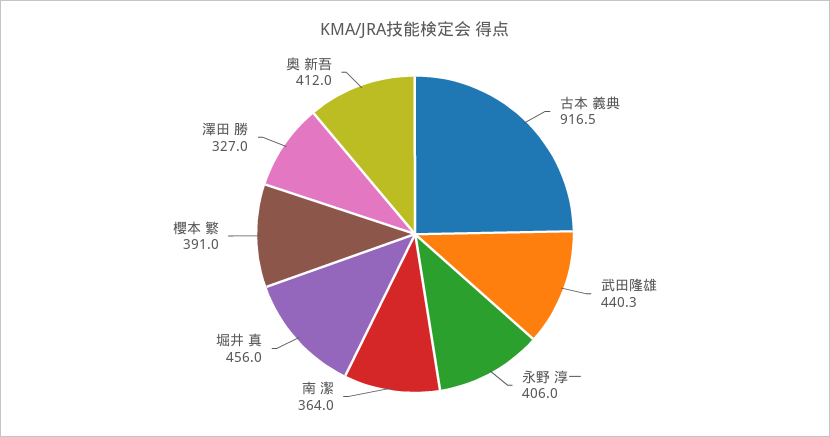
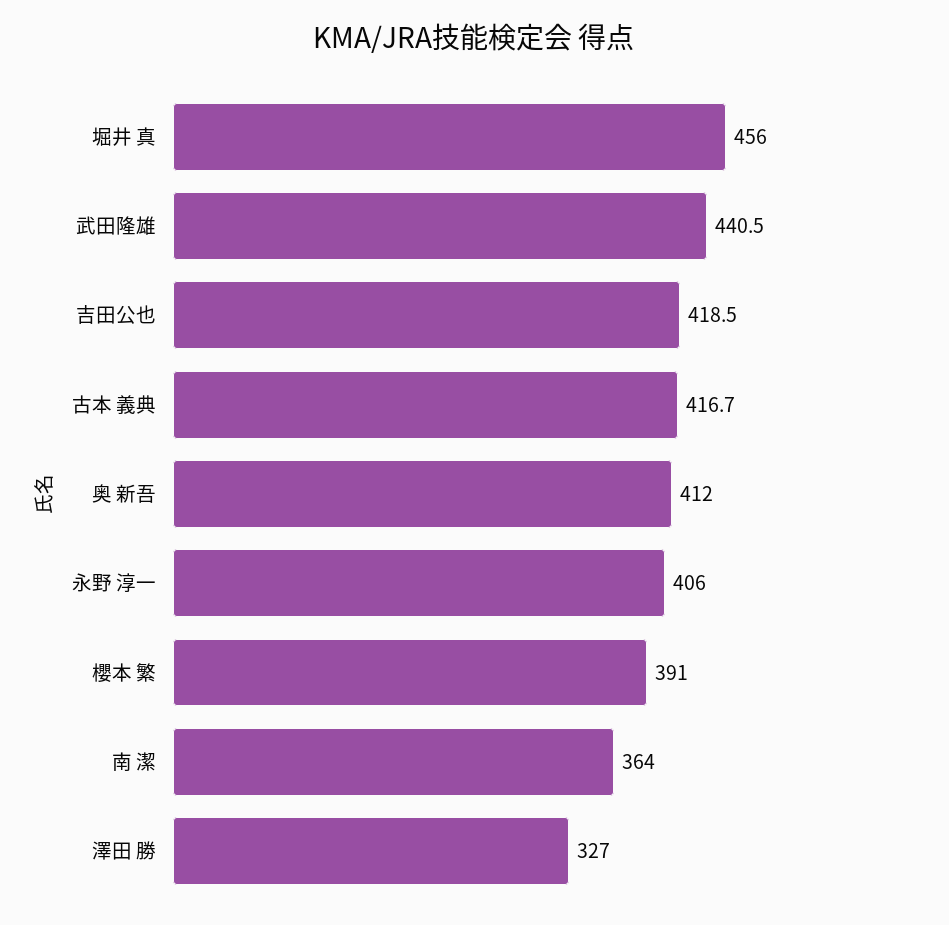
  {
-   "古本 義典": 916.5,
+   "古本 義典": 416.7,
-   "武田隆雄": 440.3,
+   "武田隆雄": 440.5,
    "永野 淳一": 406,
    "南 潔": 364,
    "堀井 真": 456,
    "櫻本 繁": 391,
    "澤田 勝": 327,
-   "奥 新吾": 412
+   "奥 新吾": 412,
+   "吉田公也": 418.5
  }

